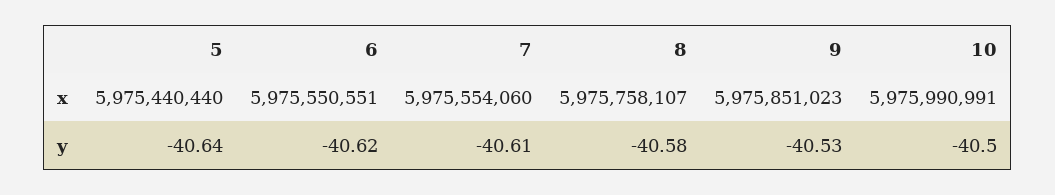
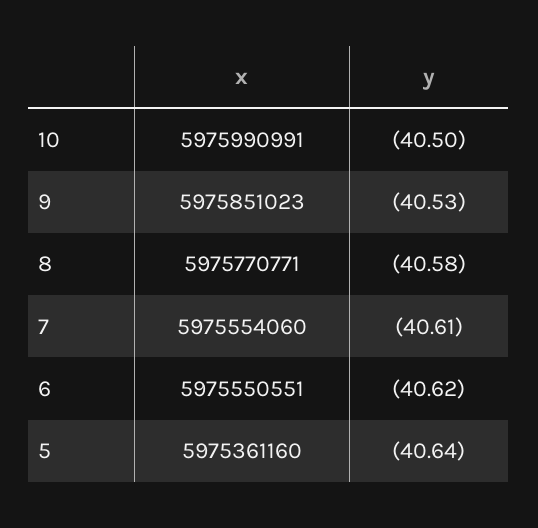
  {
    "5": {
-     "x": 5975440440,
+     "x": 5975361160,
      "y": -40.64
    },
    "6": {
      "x": 5975550551,
      "y": -40.62
    },
    "7": {
      "x": 5975554060,
      "y": -40.61
    },
    "8": {
-     "x": 5975758107,
+     "x": 5975770771,
      "y": -40.58
    },
    "9": {
      "x": 5975851023,
      "y": -40.53
    },
    "10": {
      "x": 5975990991,
      "y": -40.5
    }
  }

